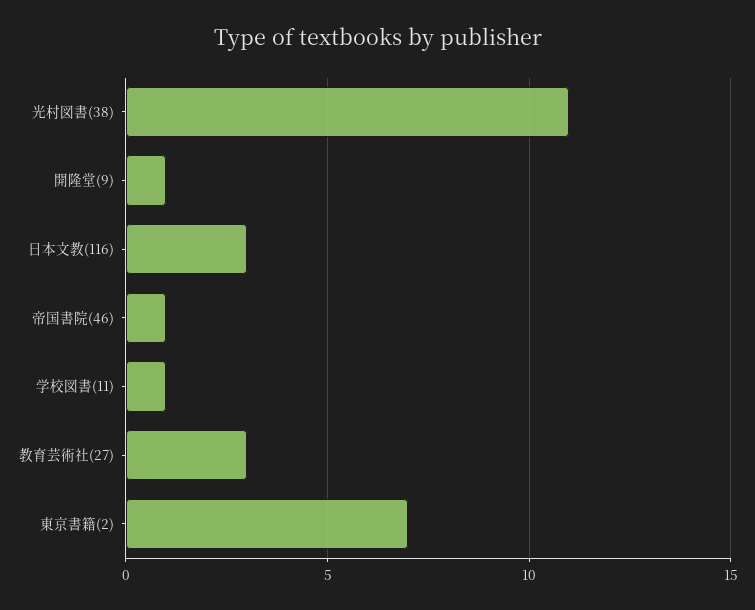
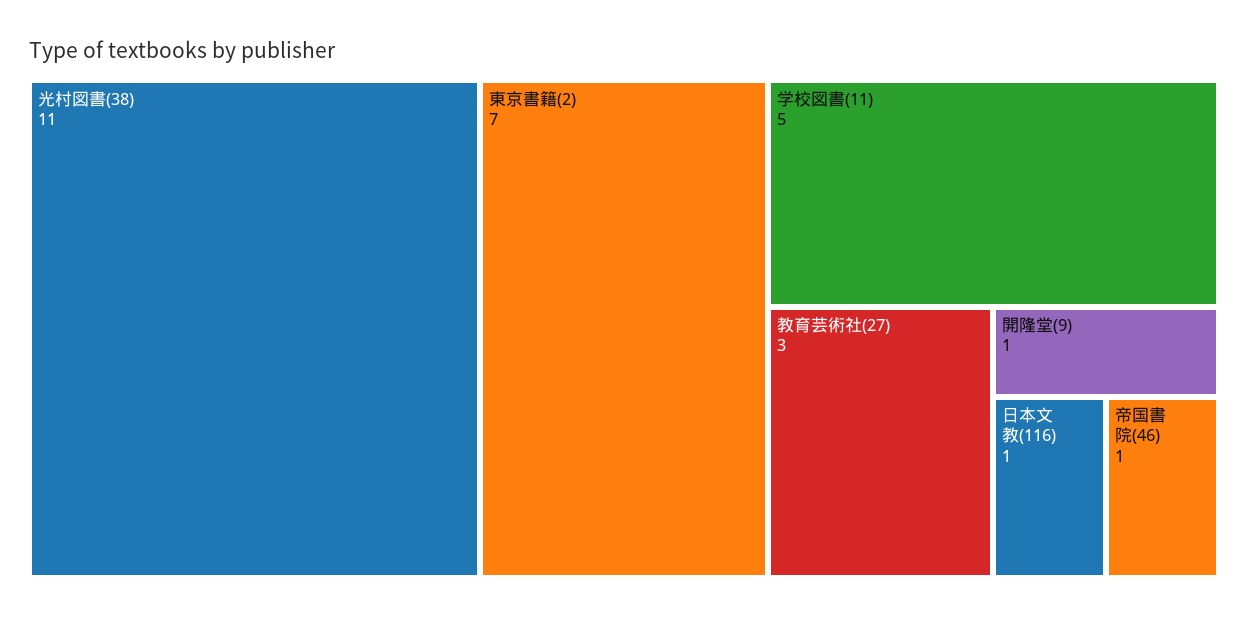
  {
    "光村図書(38)": 11,
    "開隆堂(9)": 1,
-   "日本文教(116)": 3,
+   "日本文教(116)": 1,
    "帝国書院(46)": 1,
-   "学校図書(11)": 1,
+   "学校図書(11)": 5,
    "教育芸術社(27)": 3,
    "東京書籍(2)": 7
  }

